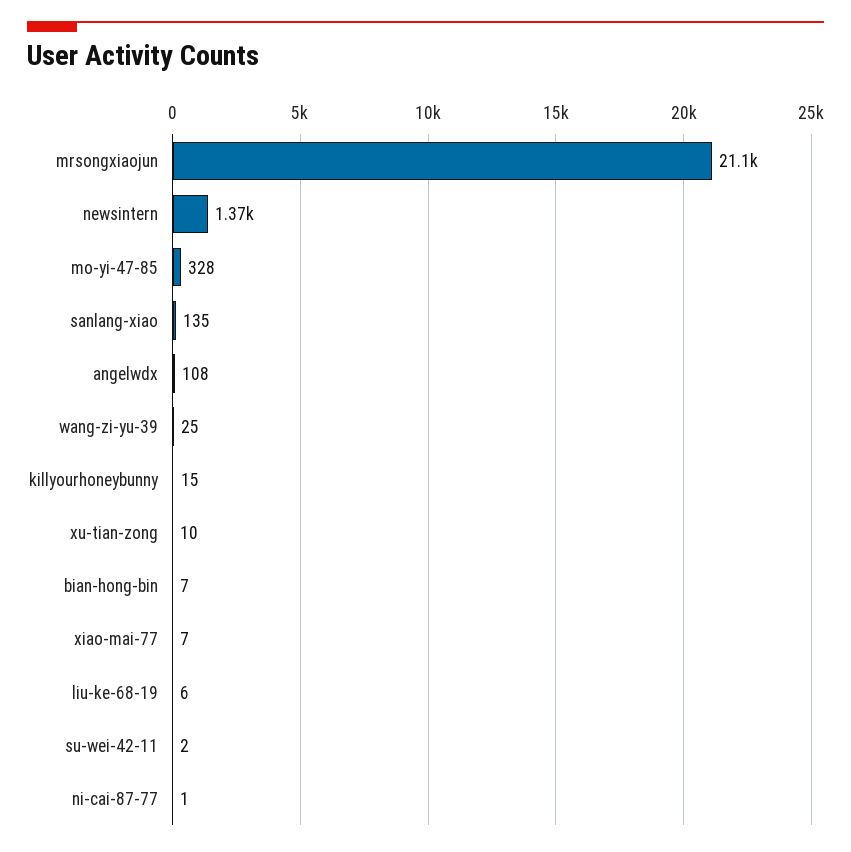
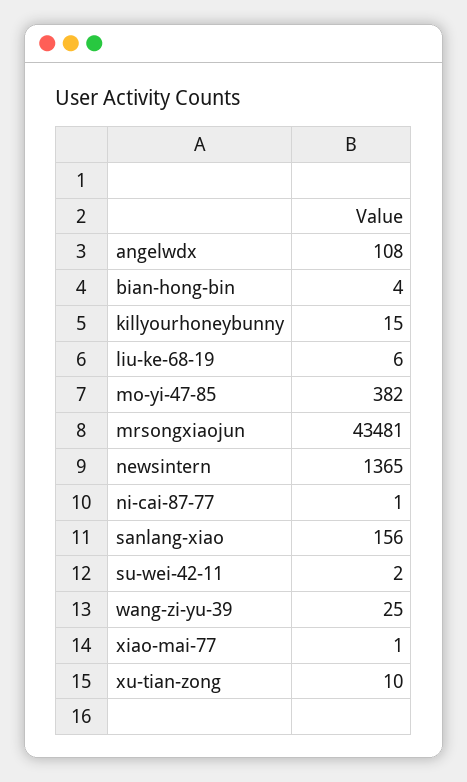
  {
-   "mrsongxiaojun": 21100,
+   "mrsongxiaojun": 43481,
    "newsintern": 1365,
-   "mo-yi-47-85": 328,
+   "mo-yi-47-85": 382,
-   "sanlang-xiao": 135,
+   "sanlang-xiao": 156,
    "angelwdx": 108,
    "wang-zi-yu-39": 25,
    "killyourhoneybunny": 15,
    "xu-tian-zong": 10,
-   "bian-hong-bin": 7,
+   "bian-hong-bin": 4,
-   "xiao-mai-77": 7,
+   "xiao-mai-77": 1,
    "liu-ke-68-19": 6,
    "su-wei-42-11": 2,
    "ni-cai-87-77": 1
  }

